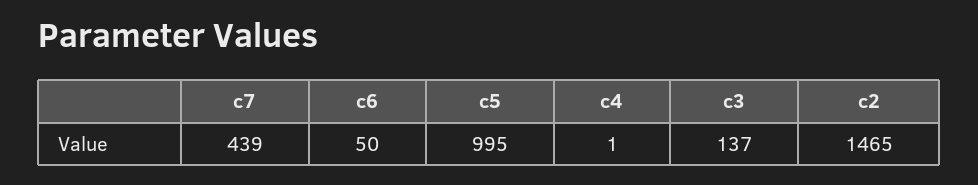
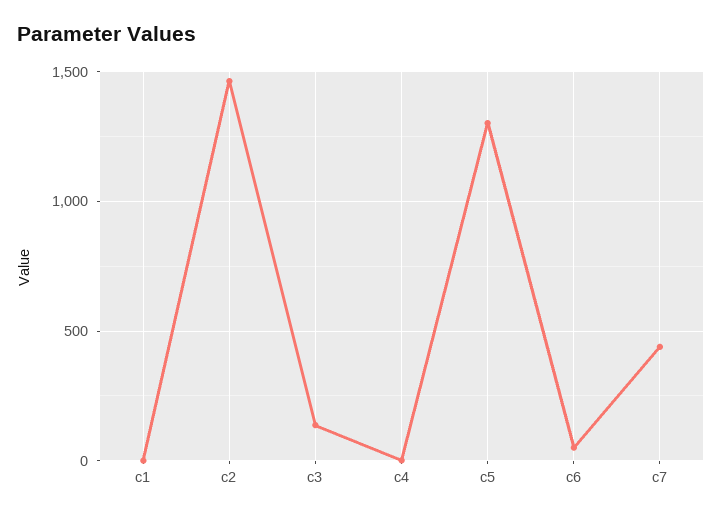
  {
    "c7": 439,
    "c6": 50,
-   "c5": 995,
+   "c5": 1300,
    "c4": 1,
    "c3": 137,
-   "c2": 1465
+   "c2": 1465,
+   "c1": 0
  }

